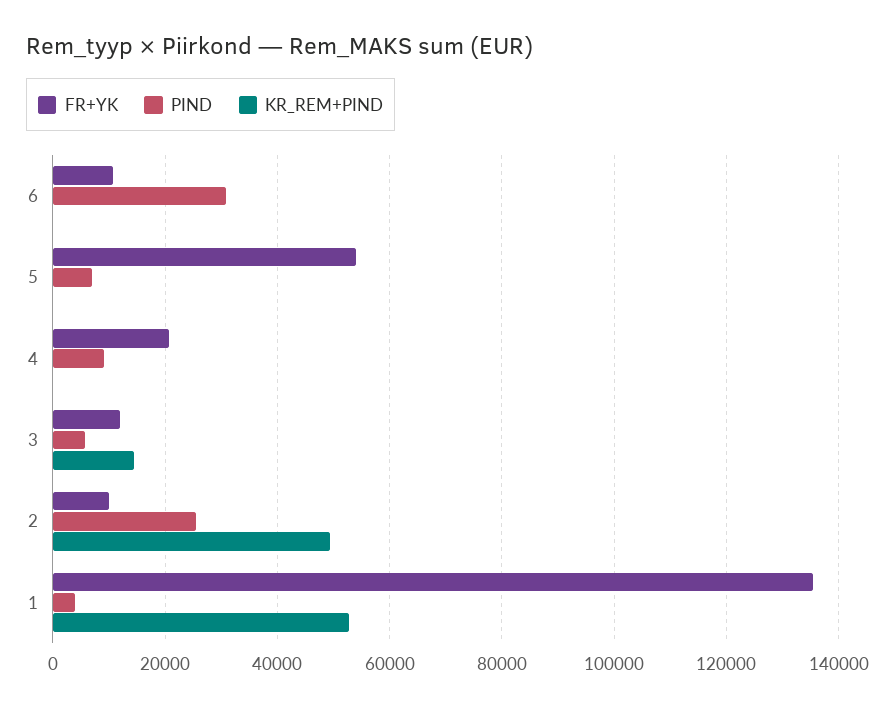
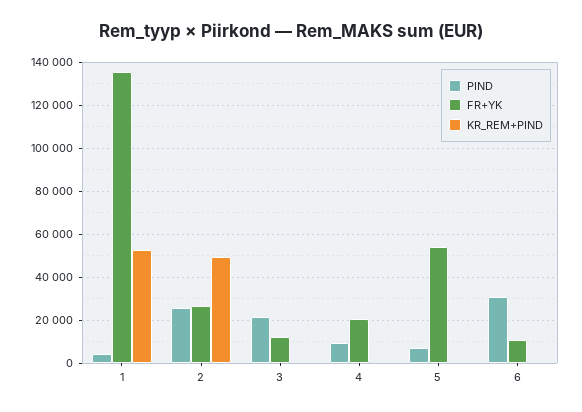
  {
    "FR+YK": {
      "6": 10000,
      "5": 54000,
      "4": 20000,
      "3": 12000,
-     "2": 10000,
+     "2": 25000,
      "1": 136000
    },
    "PIND": {
      "6": 30000,
      "5": 6000,
      "4": 10000,
-     "3": 6000,
+     "3": 20000,
      "2": 26000,
      "1": 4000
    },
    "KR_REM+PIND": {
      "6": 0,
      "5": 0,
      "4": 0,
-     "3": 14000,
+     "3": 0,
      "2": 50000,
      "1": 52000
    }
  }

